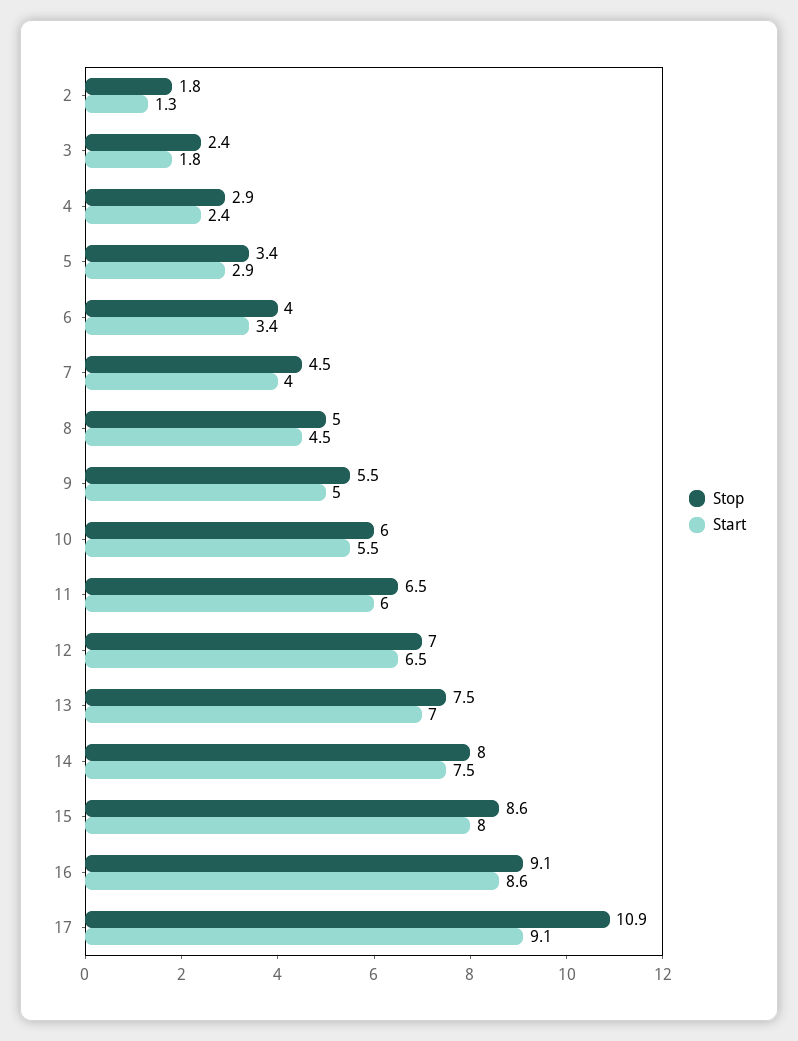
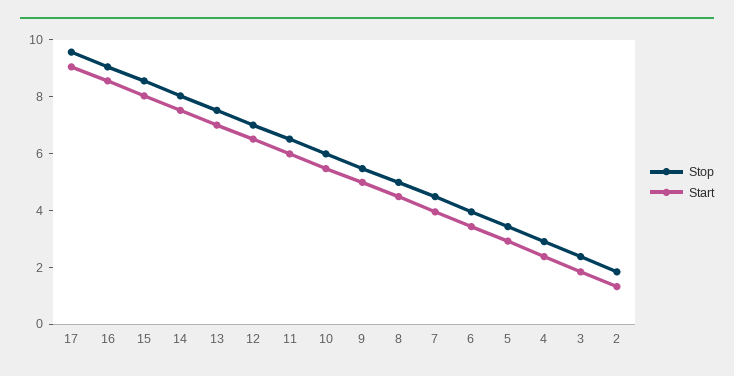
  {
    "Stop": {
      "2": 1.8,
      "3": 2.4,
      "4": 2.9,
      "5": 3.4,
      "6": 4,
      "7": 4.5,
      "8": 5,
      "9": 5.5,
      "10": 6,
      "11": 6.5,
      "12": 7,
      "13": 7.5,
      "14": 8,
      "15": 8.6,
      "16": 9.1,
-     "17": 10.9
+     "17": 9.5
    },
    "Start": {
      "2": 1.3,
      "3": 1.8,
      "4": 2.4,
      "5": 2.9,
      "6": 3.4,
      "7": 4,
      "8": 4.5,
      "9": 5,
      "10": 5.5,
      "11": 6,
      "12": 6.5,
      "13": 7,
      "14": 7.5,
      "15": 8,
      "16": 8.6,
      "17": 9.1
    }
  }

